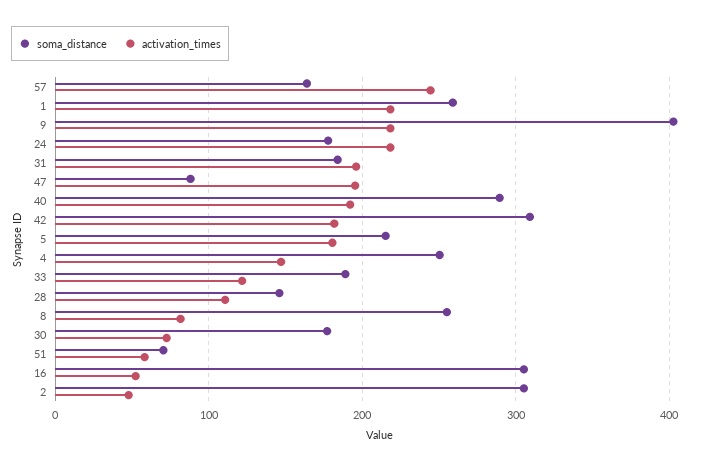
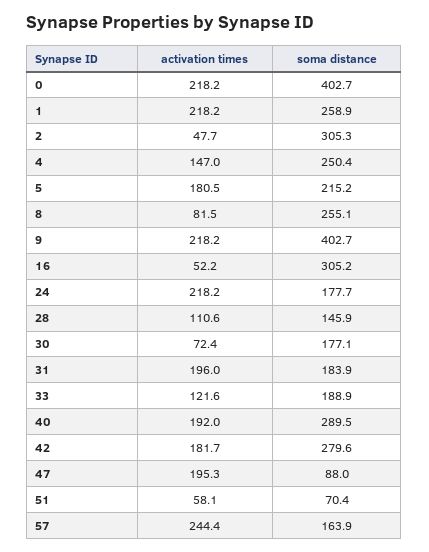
  {
    "soma_distance": {
      "57": 163.9,
      "1": 258.9,
      "9": 402.7,
      "24": 177.7,
      "31": 183.9,
      "47": 88,
      "40": 289.5,
-     "42": 310,
+     "42": 279.6,
      "5": 215.2,
      "4": 250.4,
      "33": 188.9,
      "28": 145.9,
      "8": 255.1,
      "30": 177.1,
      "51": 70.4,
      "16": 305.2,
-     "2": 305.3
+     "2": 305.3,
+     "0": 402.7
    },
    "activation_times": {
      "57": 244.4,
      "1": 218.2,
      "9": 218.2,
      "24": 218.2,
      "31": 196,
      "47": 195.3,
      "40": 192,
      "42": 181.7,
      "5": 180.5,
      "4": 147,
      "33": 121.6,
      "28": 110.6,
      "8": 81.5,
      "30": 72.4,
      "51": 58.1,
      "16": 52.2,
-     "2": 47.7
+     "2": 47.7,
+     "0": 218.2
    }
  }

